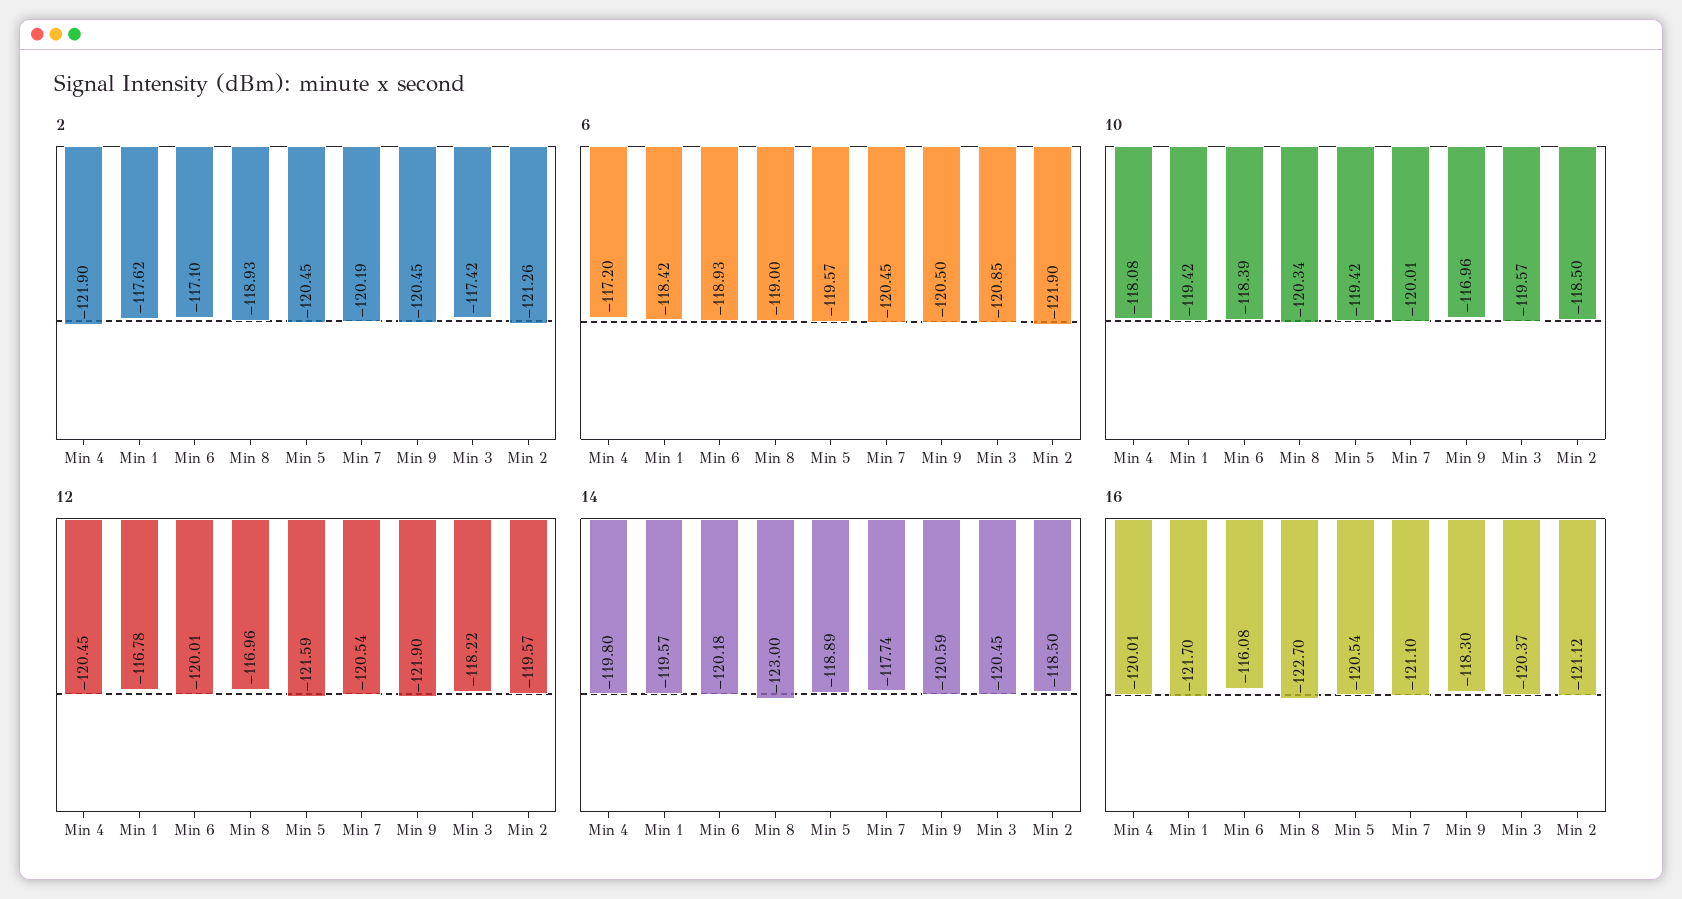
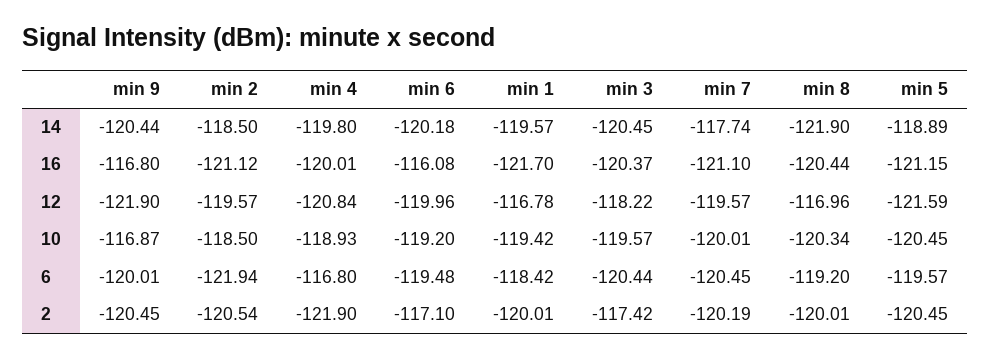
  {
    "2": {
      "Min 4": -121.9,
-     "Min 1": -117.62,
+     "Min 1": -120.01,
      "Min 6": -117.1,
-     "Min 8": -118.93,
+     "Min 8": -120.01,
      "Min 5": -120.45,
      "Min 7": -120.19,
      "Min 9": -120.45,
      "Min 3": -117.42,
-     "Min 2": -121.26
+     "Min 2": -120.54
    },
    "6": {
-     "Min 4": -117.2,
+     "Min 4": -116.8,
      "Min 1": -118.42,
-     "Min 6": -118.93,
+     "Min 6": -119.48,
-     "Min 8": -119,
+     "Min 8": -119.2,
      "Min 5": -119.57,
      "Min 7": -120.45,
-     "Min 9": -120.5,
+     "Min 9": -120.01,
-     "Min 3": -120.85,
+     "Min 3": -120.44,
-     "Min 2": -121.9
+     "Min 2": -121.94
    },
    "10": {
-     "Min 4": -118.08,
+     "Min 4": -118.93,
      "Min 1": -119.42,
-     "Min 6": -118.39,
+     "Min 6": -119.2,
      "Min 8": -120.34,
-     "Min 5": -119.42,
+     "Min 5": -120.45,
      "Min 7": -120.01,
-     "Min 9": -116.96,
+     "Min 9": -116.87,
      "Min 3": -119.57,
      "Min 2": -118.5
    },
    "12": {
-     "Min 4": -120.45,
+     "Min 4": -120.84,
      "Min 1": -116.78,
-     "Min 6": -120.01,
+     "Min 6": -119.96,
      "Min 8": -116.96,
      "Min 5": -121.59,
-     "Min 7": -120.54,
+     "Min 7": -119.57,
      "Min 9": -121.9,
      "Min 3": -118.22,
      "Min 2": -119.57
    },
    "14": {
      "Min 4": -119.8,
      "Min 1": -119.57,
      "Min 6": -120.18,
-     "Min 8": -123,
+     "Min 8": -121.9,
      "Min 5": -118.89,
      "Min 7": -117.74,
-     "Min 9": -120.59,
+     "Min 9": -120.44,
      "Min 3": -120.45,
      "Min 2": -118.5
    },
    "16": {
      "Min 4": -120.01,
      "Min 1": -121.7,
      "Min 6": -116.08,
-     "Min 8": -122.7,
+     "Min 8": -120.44,
-     "Min 5": -120.54,
+     "Min 5": -121.15,
      "Min 7": -121.1,
-     "Min 9": -118.3,
+     "Min 9": -116.8,
      "Min 3": -120.37,
      "Min 2": -121.12
    }
  }

